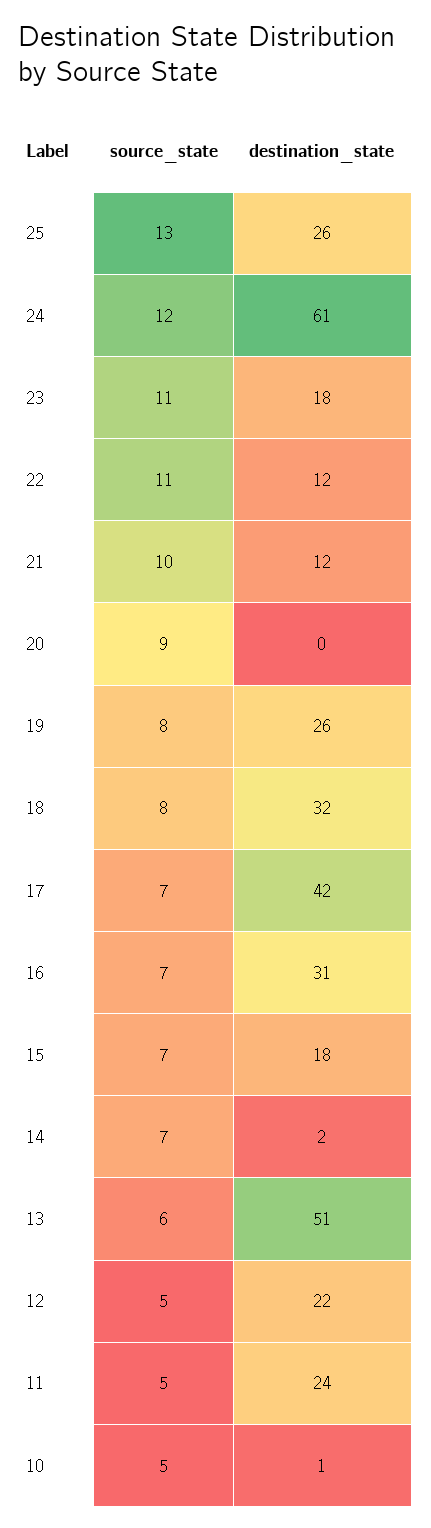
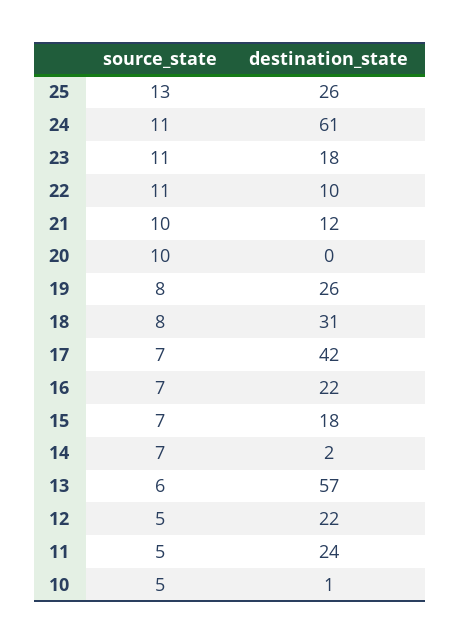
  {
    "source_state": {
      "25": 13,
-     "24": 12,
+     "24": 11,
      "23": 11,
      "22": 11,
      "21": 10,
-     "20": 9,
+     "20": 10,
      "19": 8,
      "18": 8,
      "17": 7,
      "16": 7,
      "15": 7,
      "14": 7,
      "13": 6,
      "12": 5,
      "11": 5,
      "10": 5
    },
    "destination_state": {
      "25": 26,
      "24": 61,
      "23": 18,
-     "22": 12,
+     "22": 10,
      "21": 12,
      "20": 0,
      "19": 26,
-     "18": 32,
+     "18": 31,
      "17": 42,
-     "16": 31,
+     "16": 22,
      "15": 18,
      "14": 2,
-     "13": 51,
+     "13": 57,
      "12": 22,
      "11": 24,
      "10": 1
    }
  }

